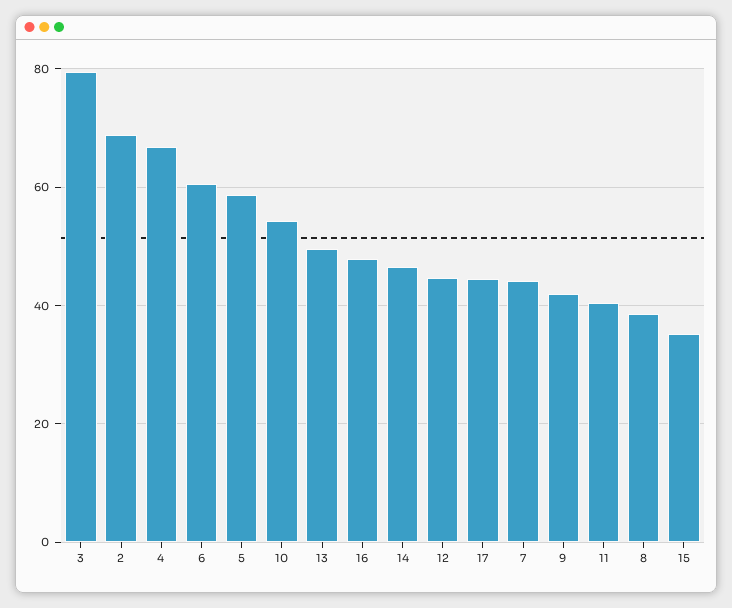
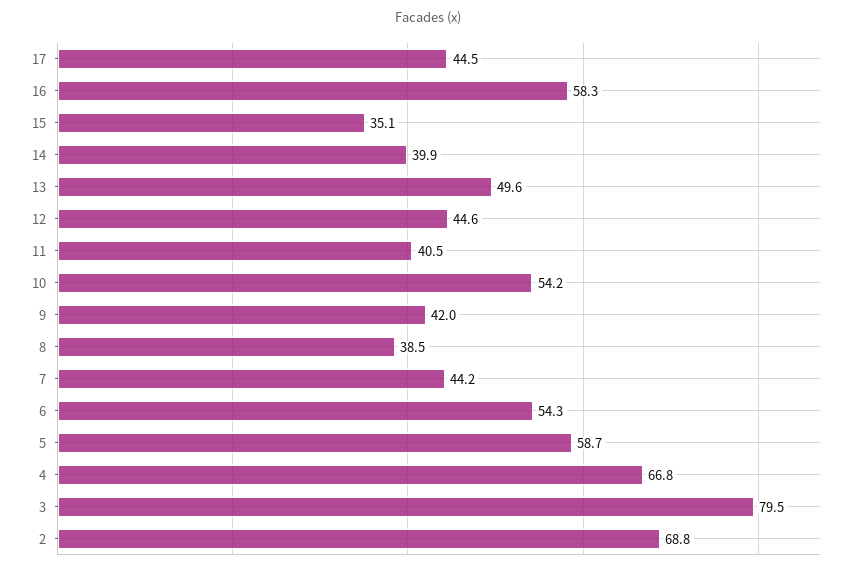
  {
    "3": 79.5,
    "2": 68.8,
    "4": 66.8,
-   "6": 60,
+   "6": 54.3,
    "5": 58.7,
    "10": 54.2,
    "13": 49.6,
-   "16": 48,
+   "16": 58.3,
-   "14": 46,
+   "14": 39.9,
    "12": 44.6,
    "17": 44.5,
    "7": 44.2,
    "9": 42,
    "11": 40.5,
    "8": 38.5,
    "15": 35.1
  }

